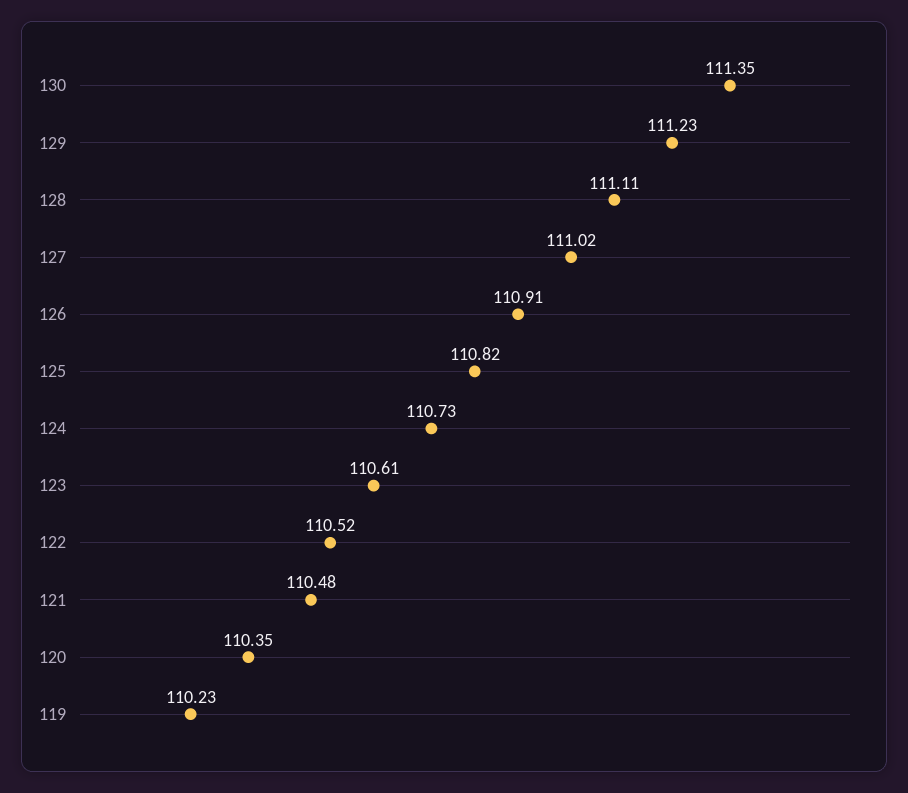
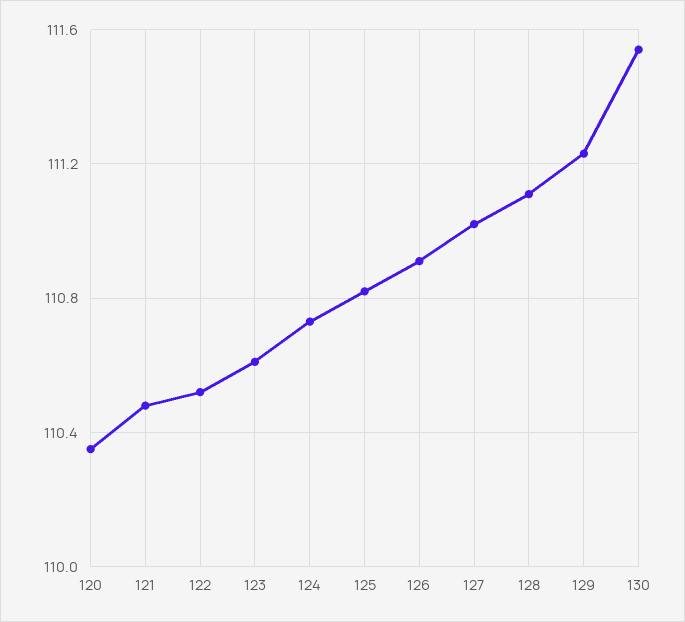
  {
-   "130": 111.35,
+   "130": 111.55,
    "129": 111.23,
    "128": 111.11,
    "127": 111.02,
    "126": 110.91,
    "125": 110.82,
    "124": 110.73,
    "123": 110.61,
    "122": 110.52,
    "121": 110.48,
-   "120": 110.35,
+   "120": 110.35
-   "119": 110.23
  }

